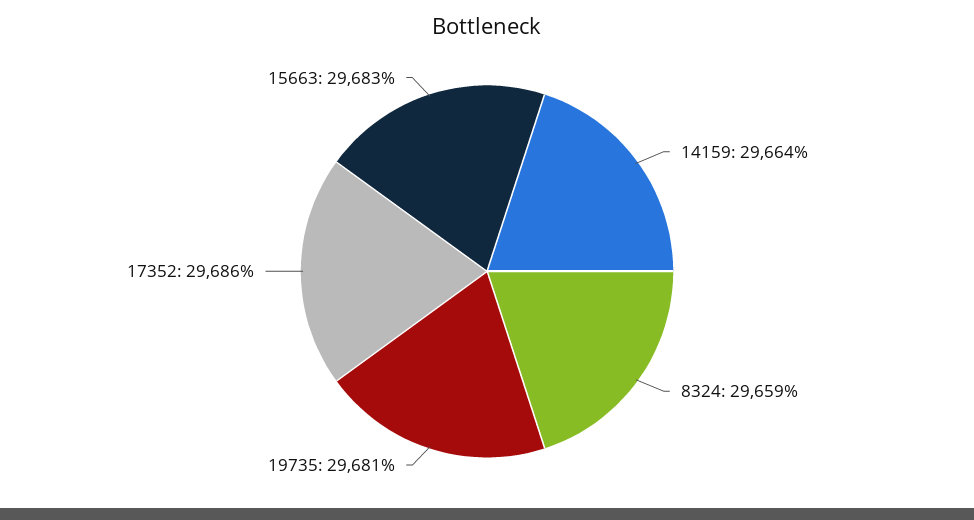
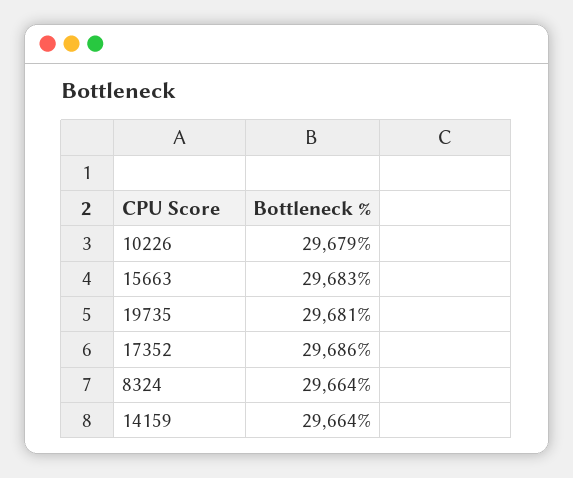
  {
    "14159": 29664,
-   "8324": 29659,
+   "8324": 29664,
    "19735": 29681,
    "17352": 29686,
-   "15663": 29683
+   "15663": 29683,
+   "10226": 29679
  }

